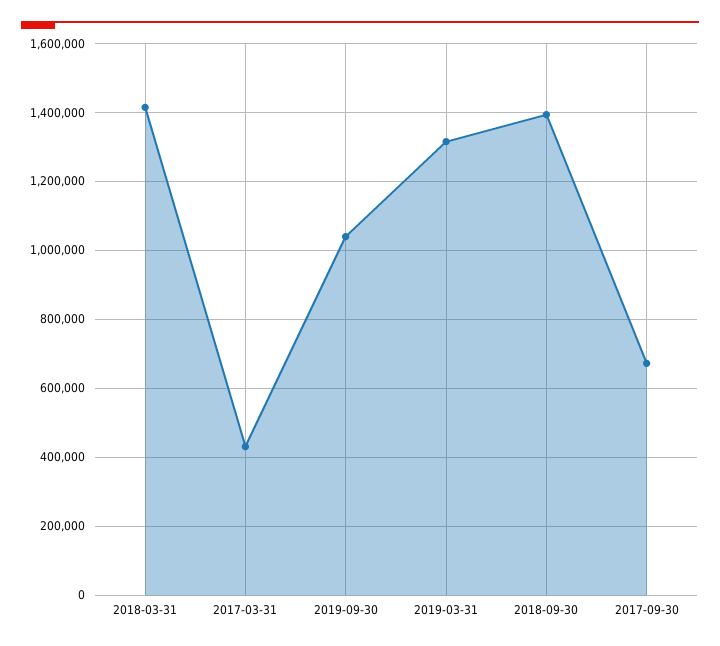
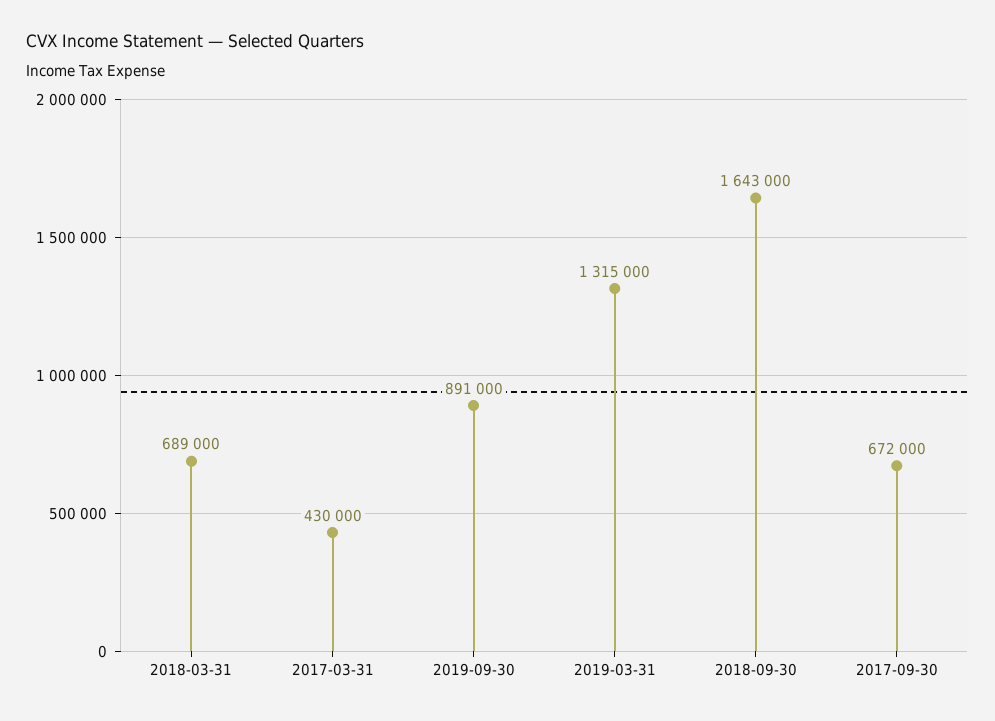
  {
-   "2018-03-31": 1420000,
+   "2018-03-31": 689000,
    "2017-03-31": 430000,
-   "2019-09-30": 1040000,
+   "2019-09-30": 891000,
    "2019-03-31": 1315000,
-   "2018-09-30": 1400000,
+   "2018-09-30": 1643000,
    "2017-09-30": 672000
  }

